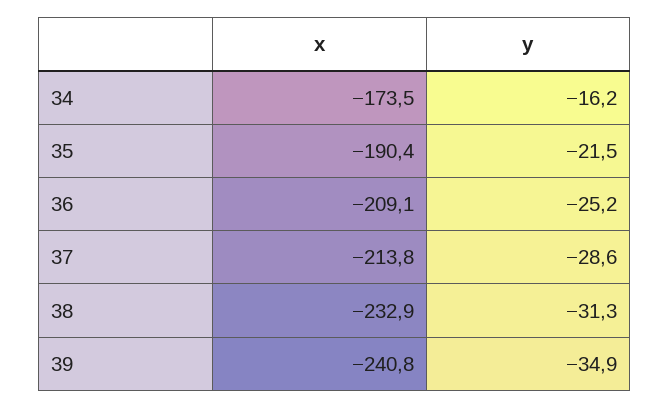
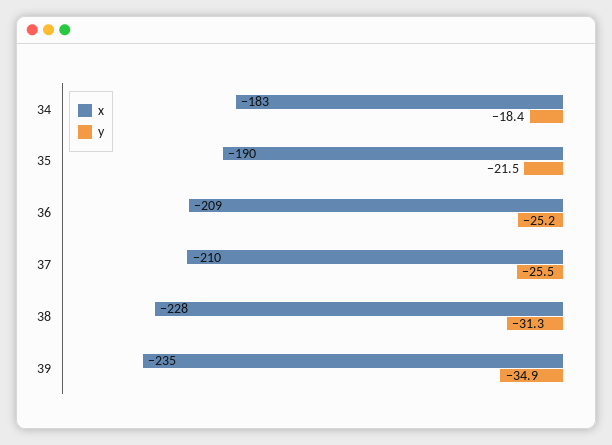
  {
    "x": {
-     "34": -173.5,
+     "34": -183,
      "35": -190.4,
      "36": -209.1,
-     "37": -213.8,
+     "37": -210,
-     "38": -232.9,
+     "38": -228,
-     "39": -240.8
+     "39": -235
    },
    "y": {
-     "34": -16.2,
+     "34": -18.4,
      "35": -21.5,
      "36": -25.2,
-     "37": -28.6,
+     "37": -25.5,
      "38": -31.3,
      "39": -34.9
    }
  }

